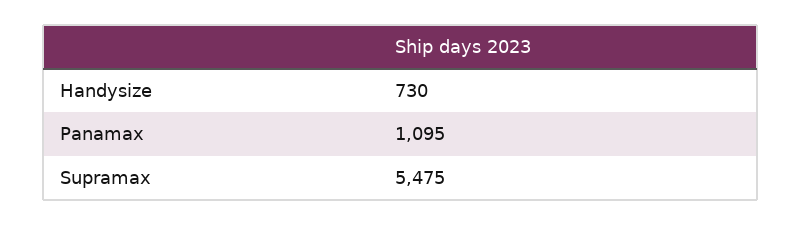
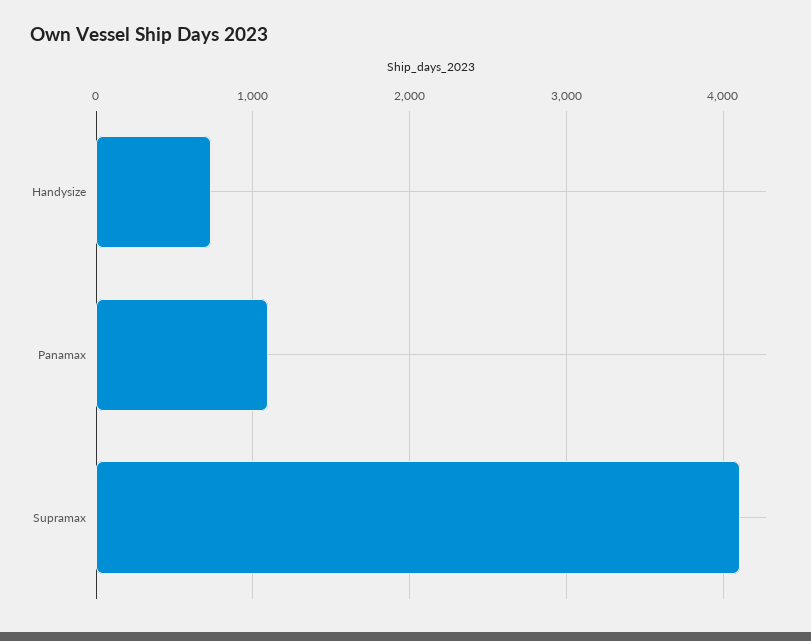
  {
    "Handysize": 730,
    "Panamax": 1095,
-   "Supramax": 5475
+   "Supramax": 4100
  }

